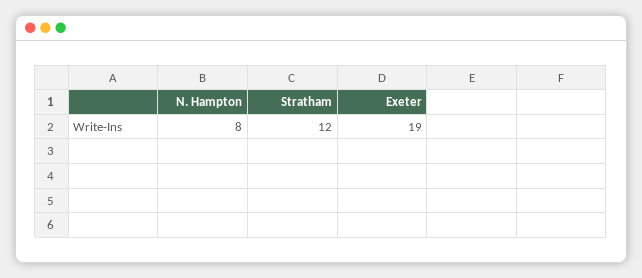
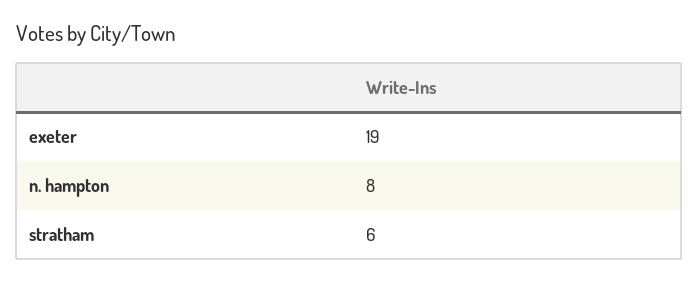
  {
    "N. Hampton": 8,
-   "Stratham": 12,
+   "Stratham": 6,
    "Exeter": 19
  }

